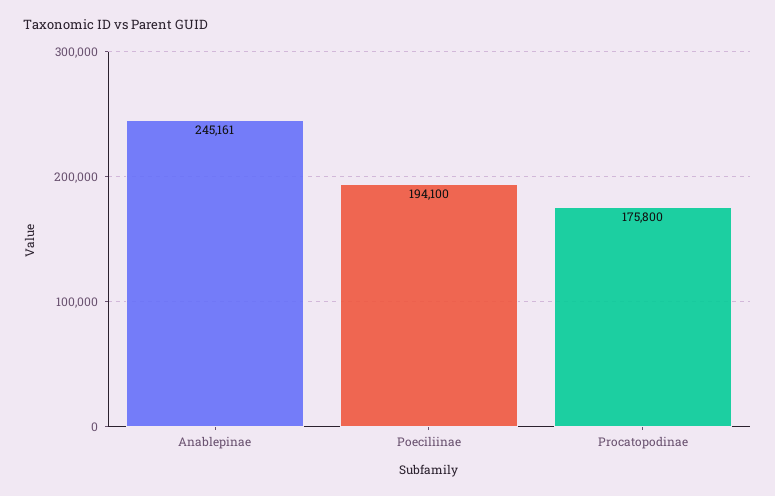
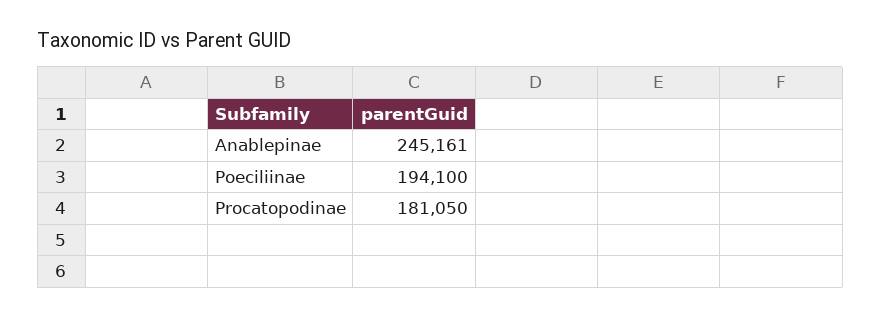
  {
    "Anablepinae": 245161,
    "Poeciliinae": 194100,
-   "Procatopodinae": 175800
+   "Procatopodinae": 181050
  }

